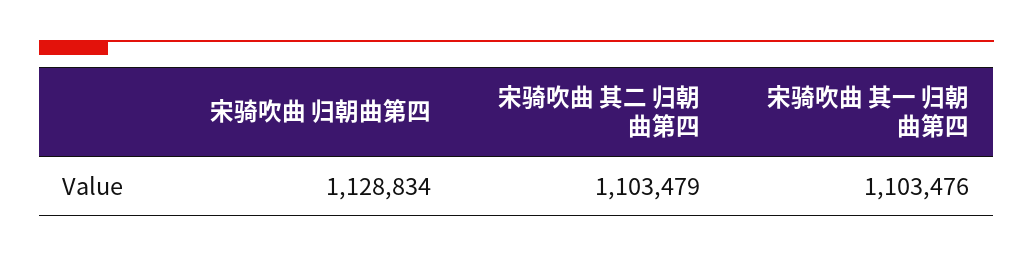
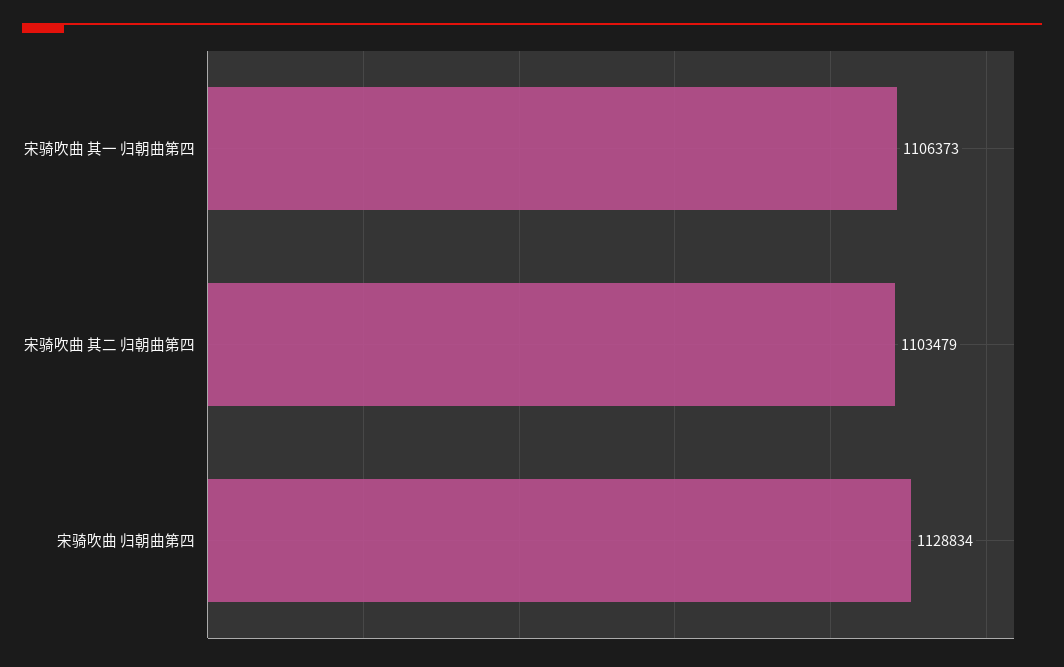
  {
    "宋骑吹曲 归朝曲第四": 1128834,
    "宋骑吹曲 其二 归朝曲第四": 1103479,
-   "宋骑吹曲 其一 归朝曲第四": 1103476
+   "宋骑吹曲 其一 归朝曲第四": 1106373
  }

